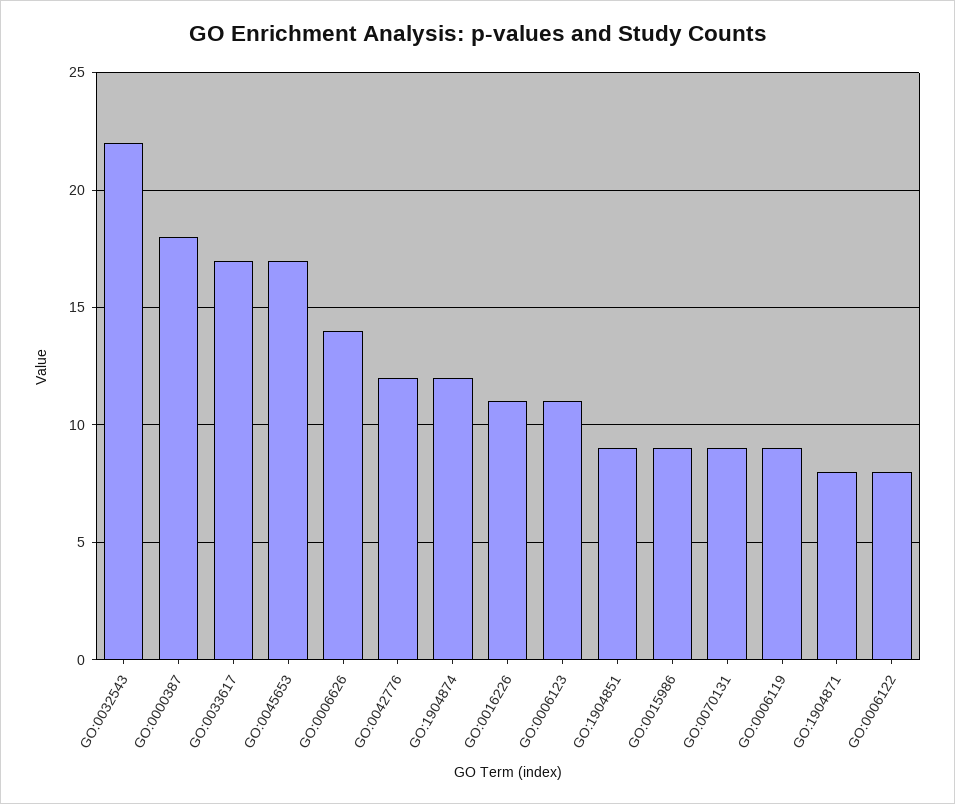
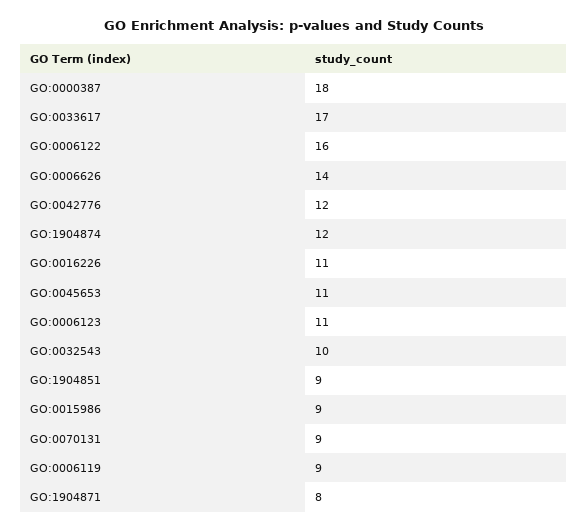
  {
-   "GO:0032543": 22,
+   "GO:0032543": 10,
    "GO:0000387": 18,
    "GO:0033617": 17,
-   "GO:0045653": 17,
+   "GO:0045653": 11,
    "GO:0006626": 14,
    "GO:0042776": 12,
    "GO:1904874": 12,
    "GO:0016226": 11,
    "GO:0006123": 11,
    "GO:1904851": 9,
    "GO:0015986": 9,
    "GO:0070131": 9,
    "GO:0006119": 9,
    "GO:1904871": 8,
-   "GO:0006122": 8
+   "GO:0006122": 16
  }

